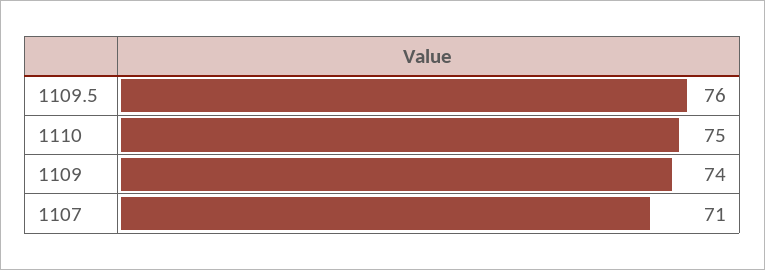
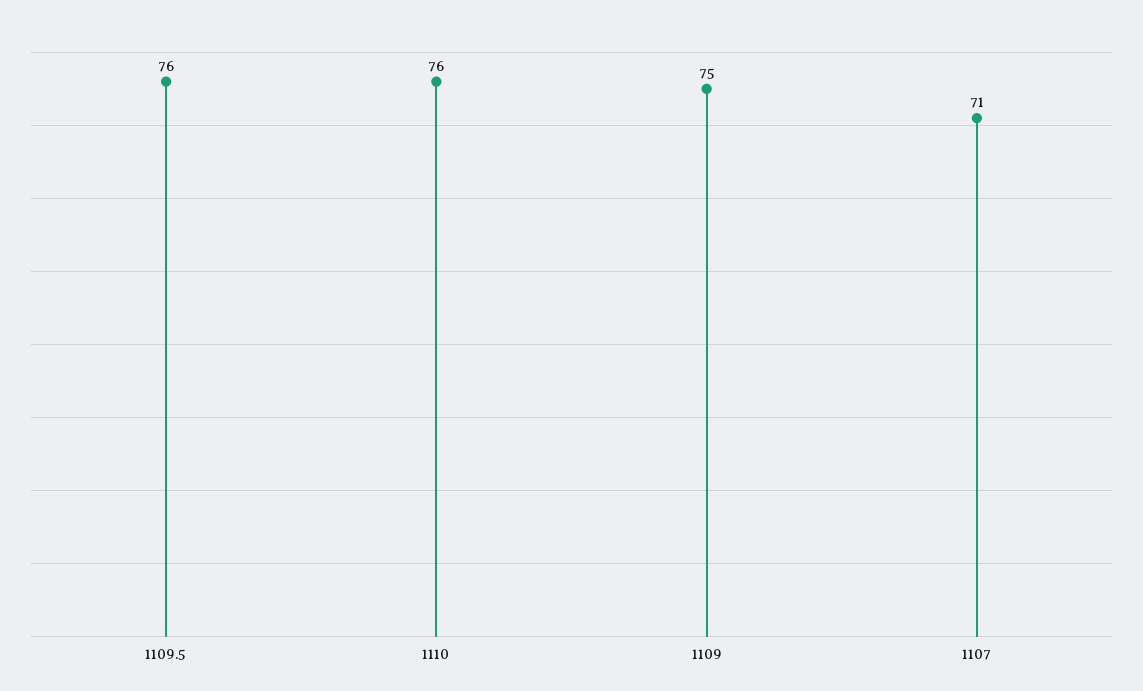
  {
    "1109.5": 76,
-   "1110": 75,
+   "1110": 76,
-   "1109": 74,
+   "1109": 75,
    "1107": 71
  }

